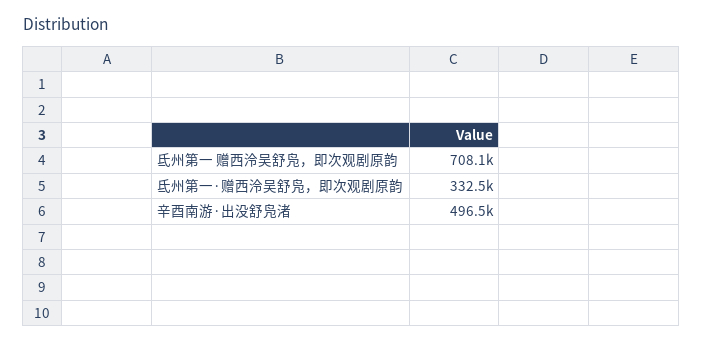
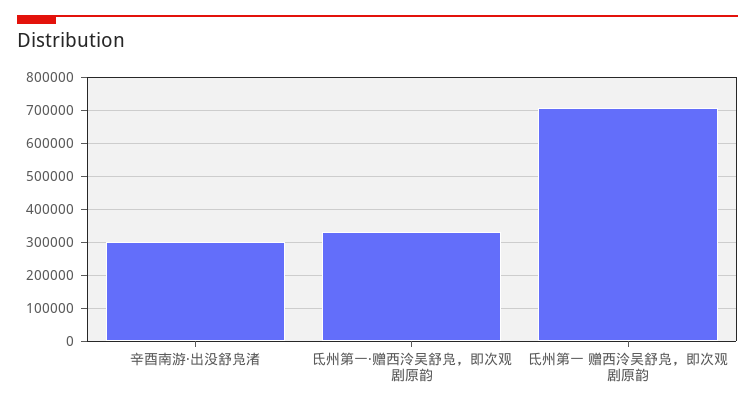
  {
    "氐州第一 赠西泠吴舒凫，即次观剧原韵": 708100,
    "氐州第一·赠西泠吴舒凫，即次观剧原韵": 332500,
-   "辛酉南游·出没舒凫渚": 496500
+   "辛酉南游·出没舒凫渚": 300000
  }

